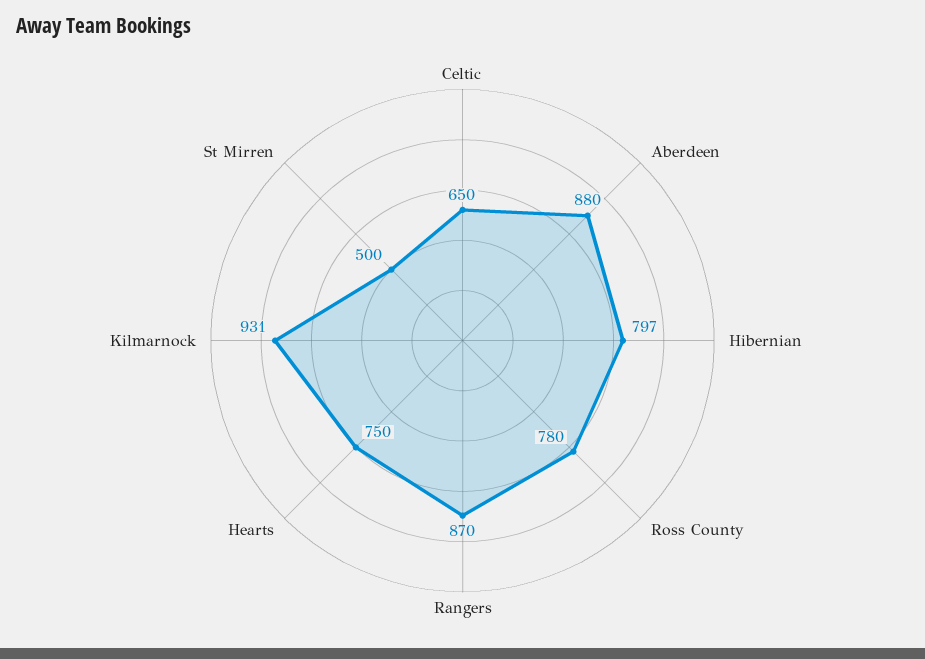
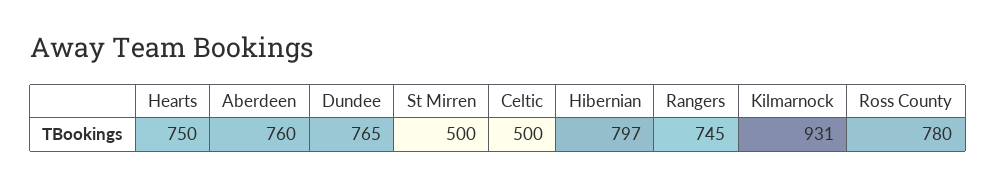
  {
-   "Celtic": 650,
+   "Celtic": 500,
-   "Aberdeen": 880,
+   "Aberdeen": 760,
    "Hibernian": 797,
    "Ross County": 780,
-   "Rangers": 870,
+   "Rangers": 745,
    "Hearts": 750,
    "Kilmarnock": 931,
-   "St Mirren": 500
+   "St Mirren": 500,
+   "Dundee": 765
  }

